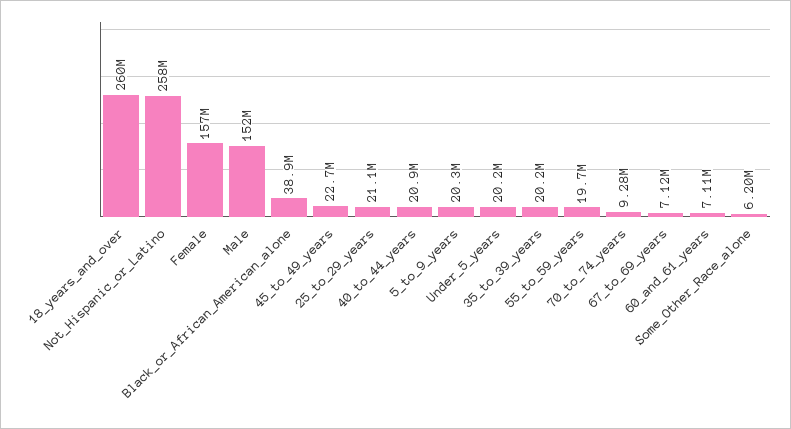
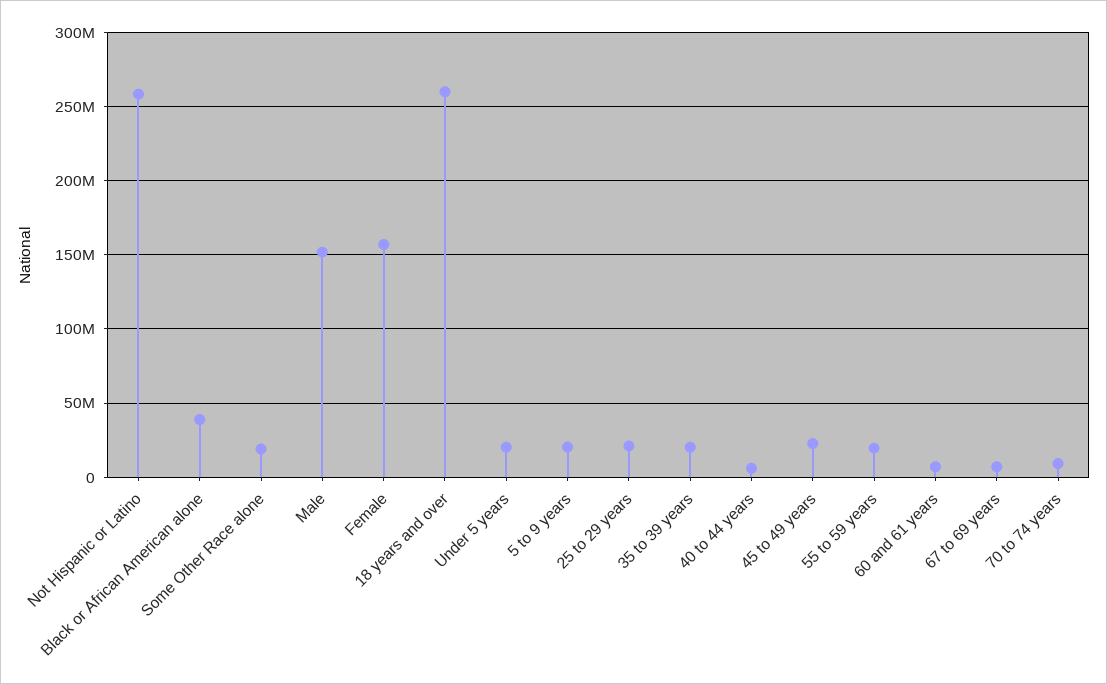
  {
    "18_years_and_over": 260000000,
    "Not_Hispanic_or_Latino": 258000000,
    "Female": 157000000,
    "Male": 152000000,
    "Black_or_African_American_alone": 38900000,
    "45_to_49_years": 22700000,
    "25_to_29_years": 21100000,
-   "40_to_44_years": 20900000,
+   "40_to_44_years": 5000000,
    "5_to_9_years": 20300000,
    "Under_5_years": 20200000,
    "35_to_39_years": 20200000,
    "55_to_59_years": 19700000,
    "70_to_74_years": 9280000,
    "67_to_69_years": 7120000,
    "60_and_61_years": 7110000,
-   "Some_Other_Race_alone": 6200000
+   "Some_Other_Race_alone": 20000000
  }

